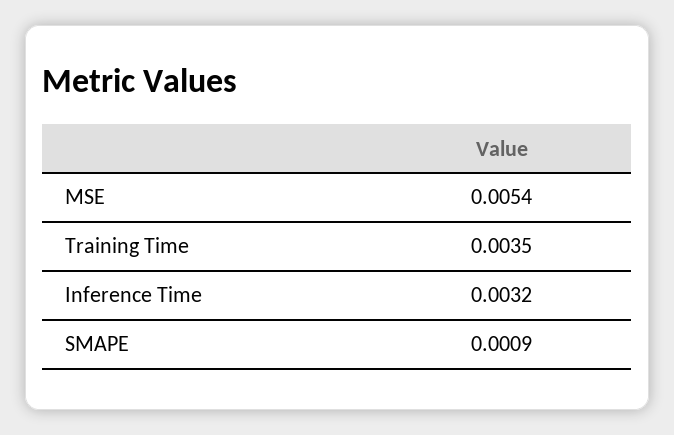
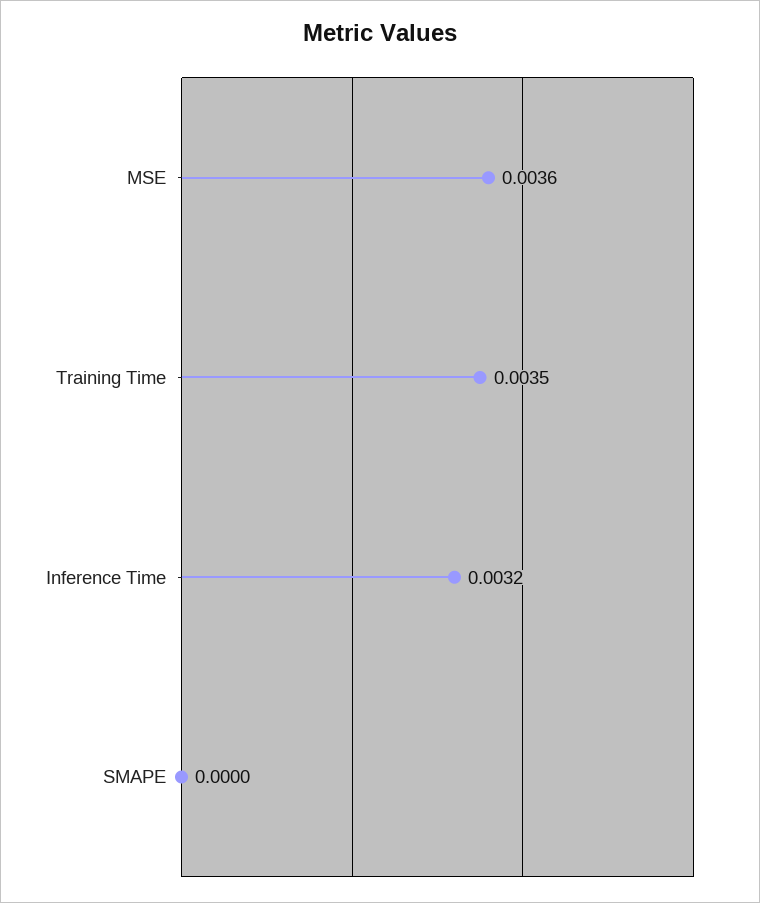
  {
-   "MSE": 0.0054,
+   "MSE": 0.0036,
    "Training Time": 0.0035,
    "Inference Time": 0.0032,
-   "SMAPE": 0.0009
+   "SMAPE": 0
  }

